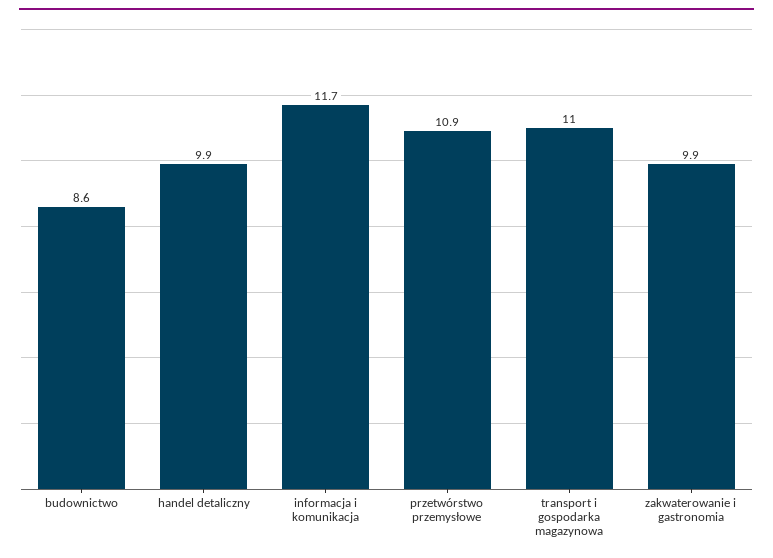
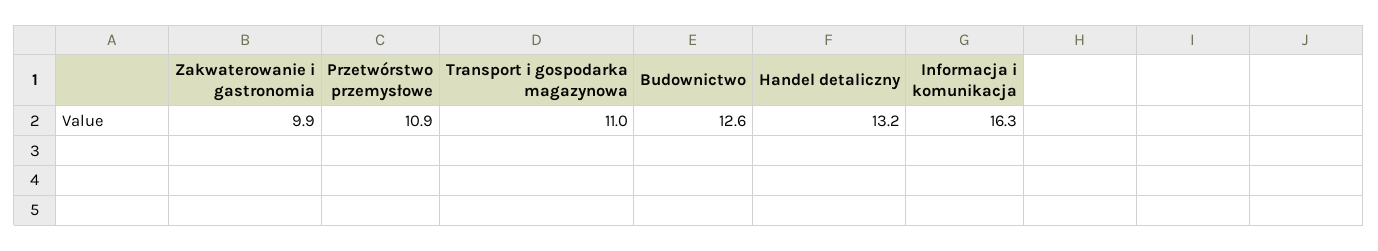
  {
-   "budownictwo": 8.6,
+   "budownictwo": 12.6,
-   "handel detaliczny": 9.9,
+   "handel detaliczny": 13.2,
-   "informacja i komunikacja": 11.7,
+   "informacja i komunikacja": 16.3,
    "przetwórstwo przemysłowe": 10.9,
    "transport i gospodarka magazynowa": 11,
    "zakwaterowanie i gastronomia": 9.9
  }

